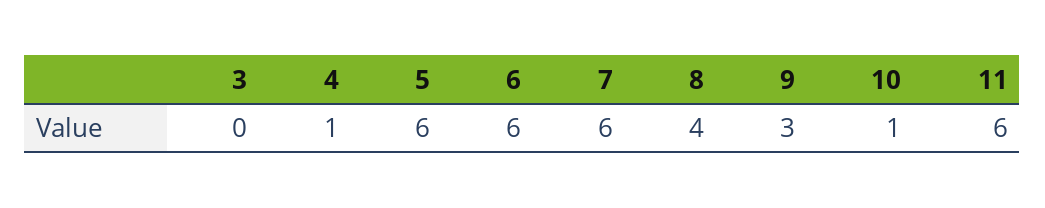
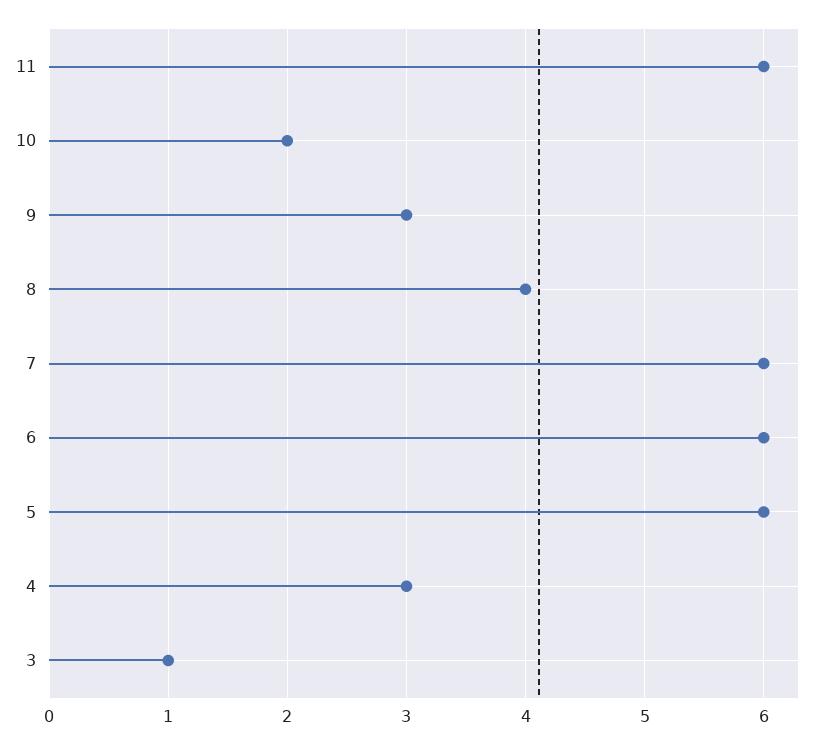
  {
-   "3": 0,
+   "3": 1,
-   "4": 1,
+   "4": 3,
    "5": 6,
    "6": 6,
    "7": 6,
    "8": 4,
    "9": 3,
-   "10": 1,
+   "10": 2,
    "11": 6
  }

